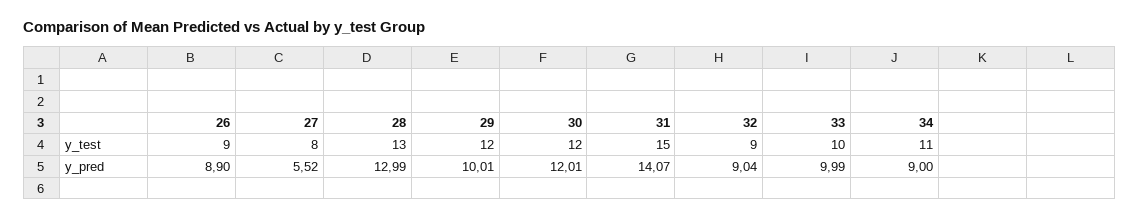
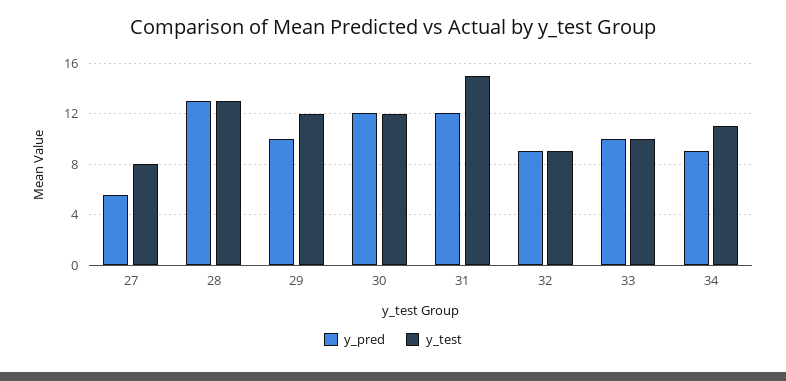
  {
    "y_test": {
-     "26": 9,
      "27": 8,
      "28": 13,
      "29": 12,
      "30": 12,
      "31": 15,
      "32": 9,
      "33": 10,
      "34": 11
    },
    "y_pred": {
-     "26": 8.9,
      "27": 5.52,
      "28": 12.99,
      "29": 10.01,
      "30": 12.01,
-     "31": 14.07,
+     "31": 12,
      "32": 9.04,
      "33": 9.99,
      "34": 9
    }
  }

